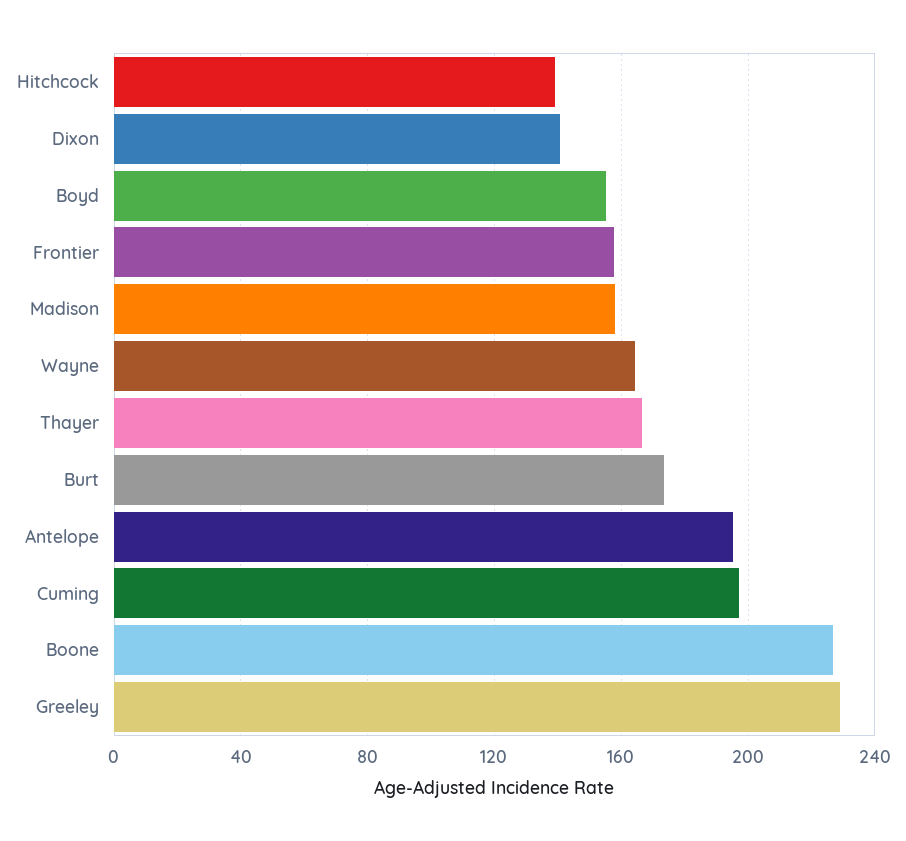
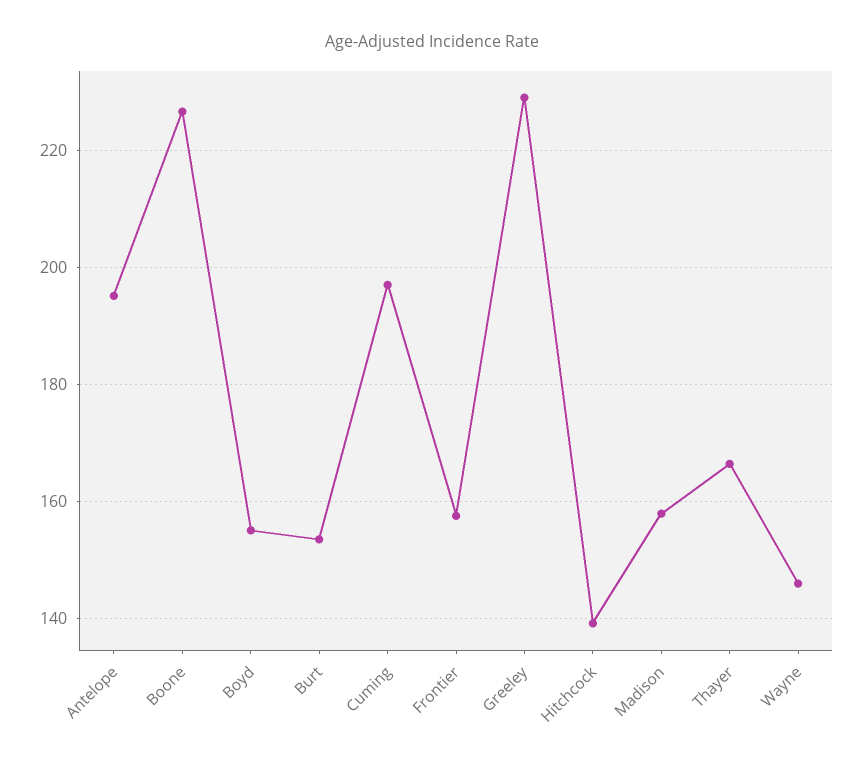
  {
    "Hitchcock": 140,
-   "Dixon": 140,
    "Boyd": 156,
    "Frontier": 158,
    "Madison": 158,
-   "Wayne": 165,
+   "Wayne": 146,
    "Thayer": 166,
-   "Burt": 175,
+   "Burt": 154,
    "Antelope": 196,
    "Cuming": 198,
    "Boone": 226,
    "Greeley": 230
  }

